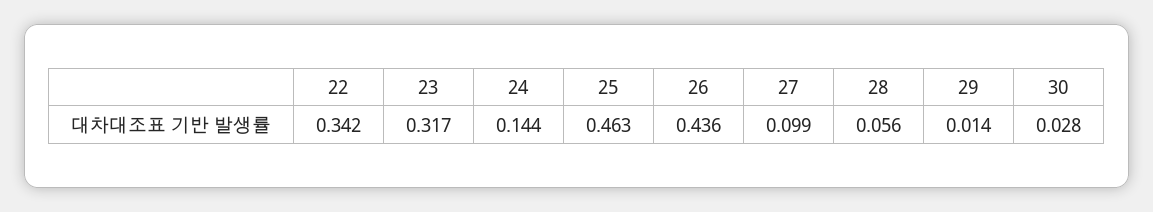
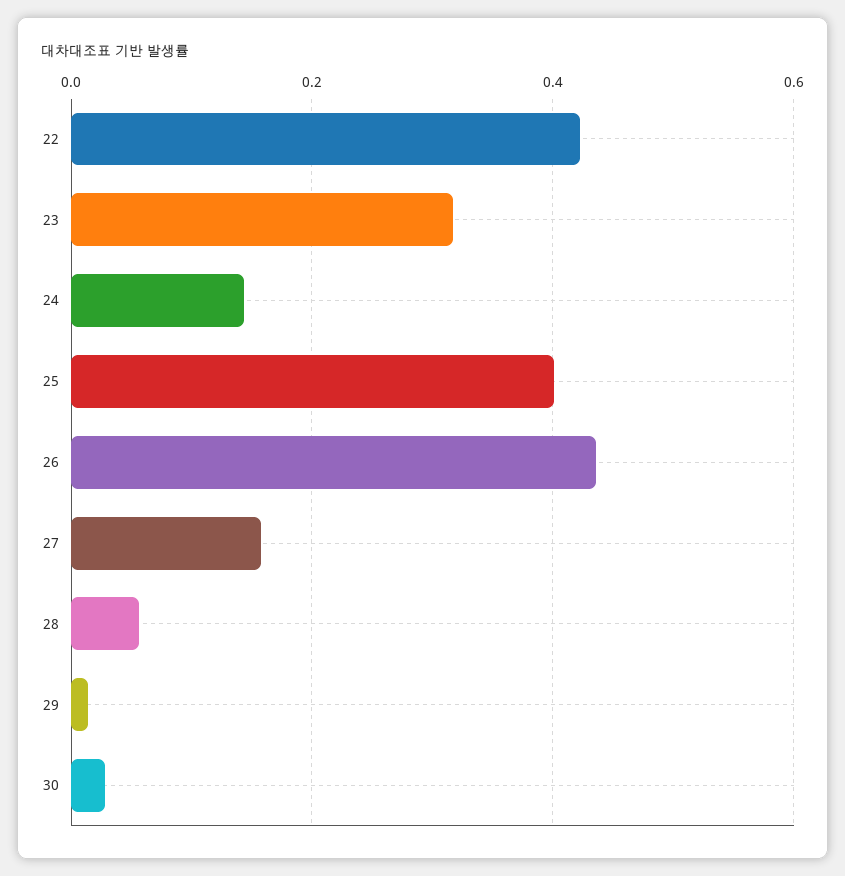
  {
-   "22": 0.342,
+   "22": 0.42,
    "23": 0.317,
    "24": 0.144,
-   "25": 0.463,
+   "25": 0.4,
    "26": 0.436,
-   "27": 0.099,
+   "27": 0.16,
    "28": 0.056,
    "29": 0.014,
    "30": 0.028
  }

